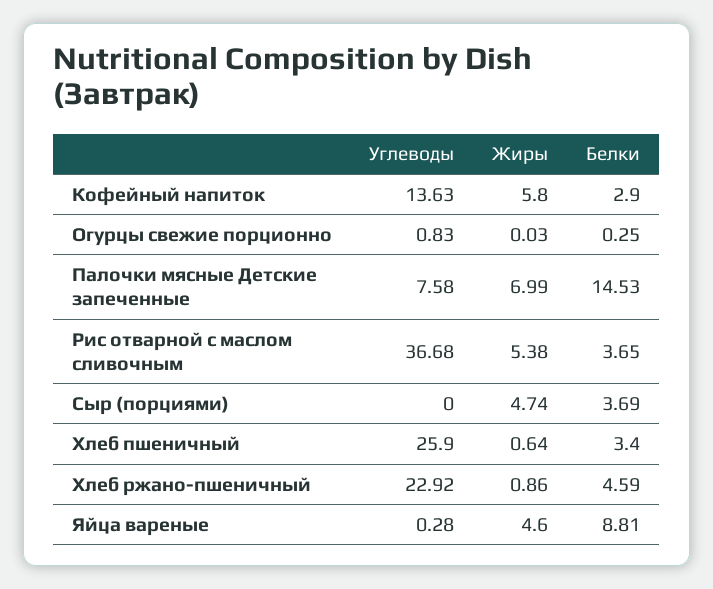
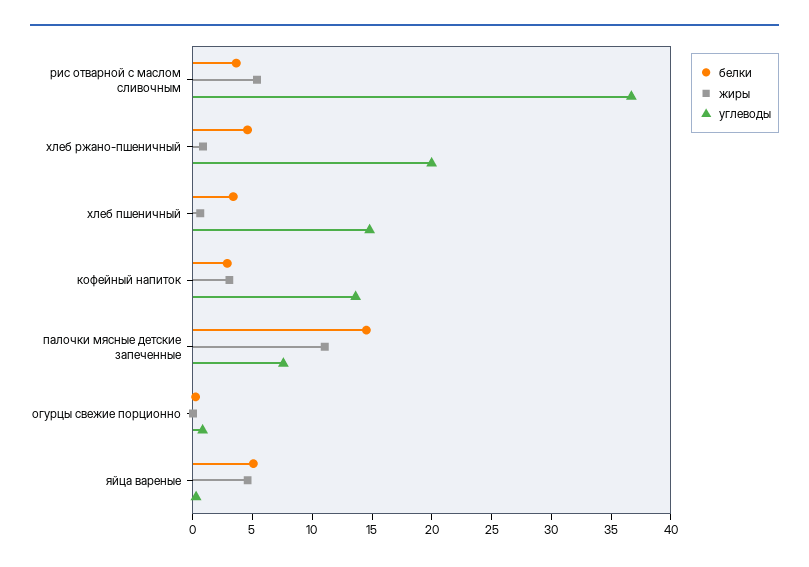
  {
    "Углеводы": {
      "Кофейный напиток": 13.63,
      "Огурцы свежие порционно": 0.83,
      "Палочки мясные Детские запеченные": 7.58,
      "Рис отварной с маслом сливочным": 36.68,
-     "Сыр (порциями)": 0,
-     "Хлеб пшеничный": 25.9,
+     "Хлеб пшеничный": 15,
-     "Хлеб ржано-пшеничный": 22.92,
+     "Хлеб ржано-пшеничный": 20,
      "Яйца вареные": 0.28
    },
    "Жиры": {
-     "Кофейный напиток": 5.8,
+     "Кофейный напиток": 3,
      "Огурцы свежие порционно": 0.03,
-     "Палочки мясные Детские запеченные": 6.99,
+     "Палочки мясные Детские запеченные": 11,
      "Рис отварной с маслом сливочным": 5.38,
-     "Сыр (порциями)": 4.74,
      "Хлеб пшеничный": 0.64,
      "Хлеб ржано-пшеничный": 0.86,
      "Яйца вареные": 4.6
    },
    "Белки": {
      "Кофейный напиток": 2.9,
      "Огурцы свежие порционно": 0.25,
      "Палочки мясные Детские запеченные": 14.53,
      "Рис отварной с маслом сливочным": 3.65,
-     "Сыр (порциями)": 3.69,
      "Хлеб пшеничный": 3.4,
      "Хлеб ржано-пшеничный": 4.59,
-     "Яйца вареные": 8.81
+     "Яйца вареные": 5
    }
  }

